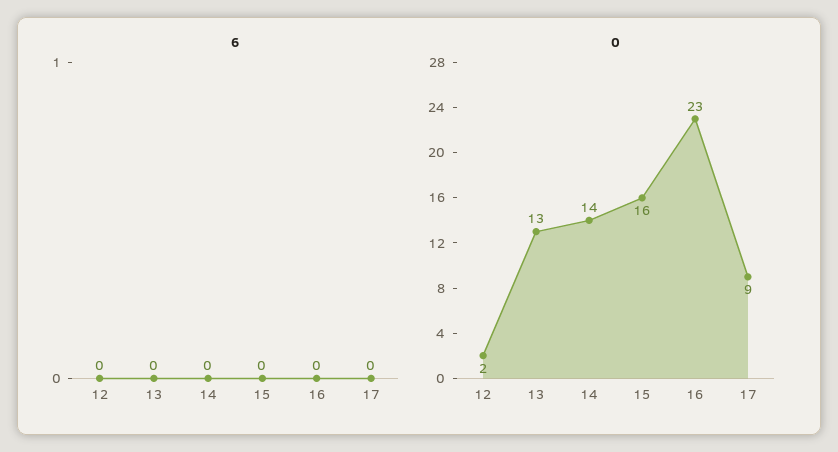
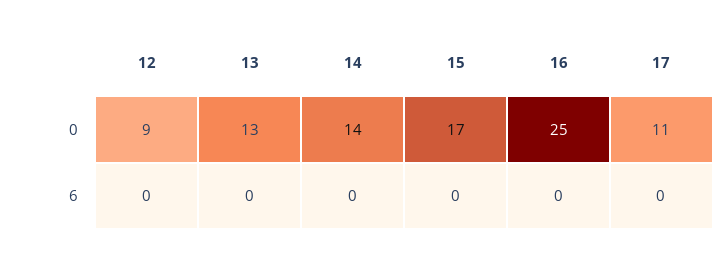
  {
    "6": {
      "12": 0,
      "13": 0,
      "14": 0,
      "15": 0,
      "16": 0,
      "17": 0
    },
    "0": {
-     "12": 2,
+     "12": 9,
      "13": 13,
      "14": 14,
-     "15": 16,
+     "15": 17,
-     "16": 23,
+     "16": 25,
-     "17": 9
+     "17": 11
    }
  }

